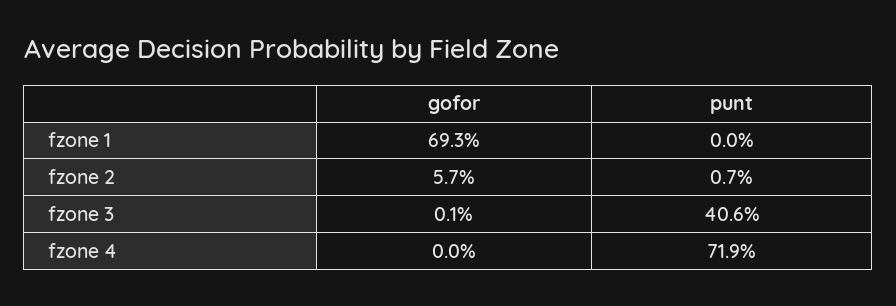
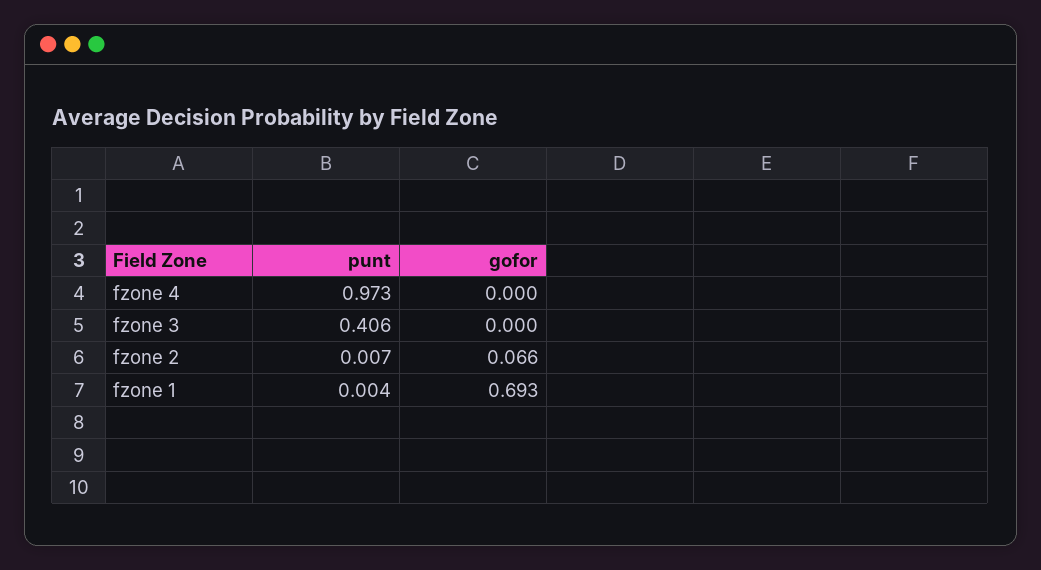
  {
    "gofor": {
      "fzone 1": 0.693,
-     "fzone 2": 0.057,
+     "fzone 2": 0.066,
-     "fzone 3": 0.001,
+     "fzone 3": 0,
      "fzone 4": 0
    },
    "punt": {
-     "fzone 1": 0,
+     "fzone 1": 0.004,
      "fzone 2": 0.007,
      "fzone 3": 0.406,
-     "fzone 4": 0.719
+     "fzone 4": 0.973
    }
  }

